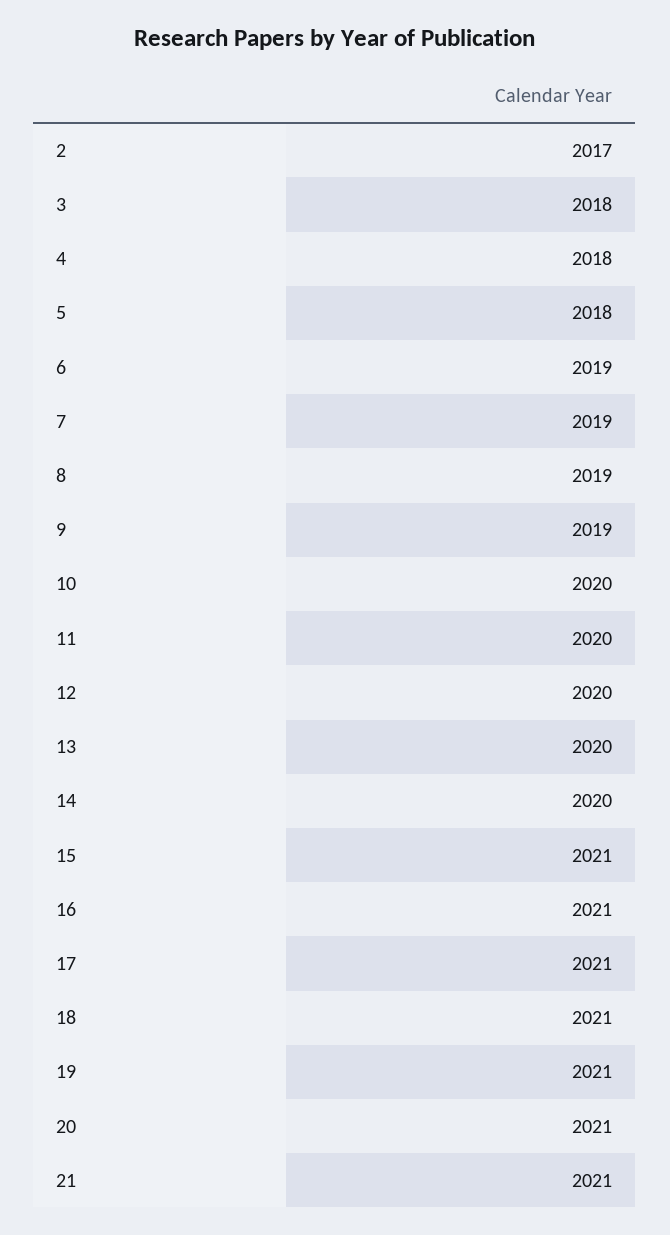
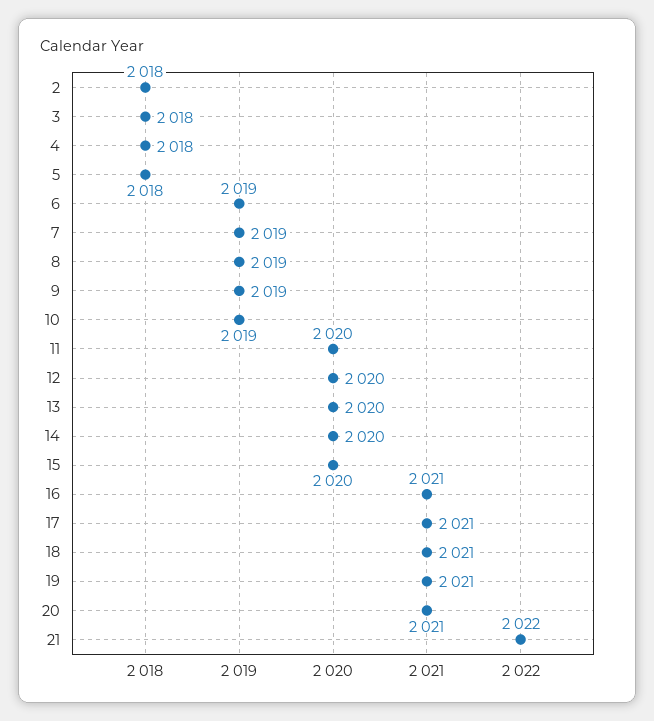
  {
-   "2": 2017,
+   "2": 2018,
    "3": 2018,
    "4": 2018,
    "5": 2018,
    "6": 2019,
    "7": 2019,
    "8": 2019,
    "9": 2019,
-   "10": 2020,
+   "10": 2019,
    "11": 2020,
    "12": 2020,
    "13": 2020,
    "14": 2020,
-   "15": 2021,
+   "15": 2020,
    "16": 2021,
    "17": 2021,
    "18": 2021,
    "19": 2021,
    "20": 2021,
-   "21": 2021
+   "21": 2022
  }

